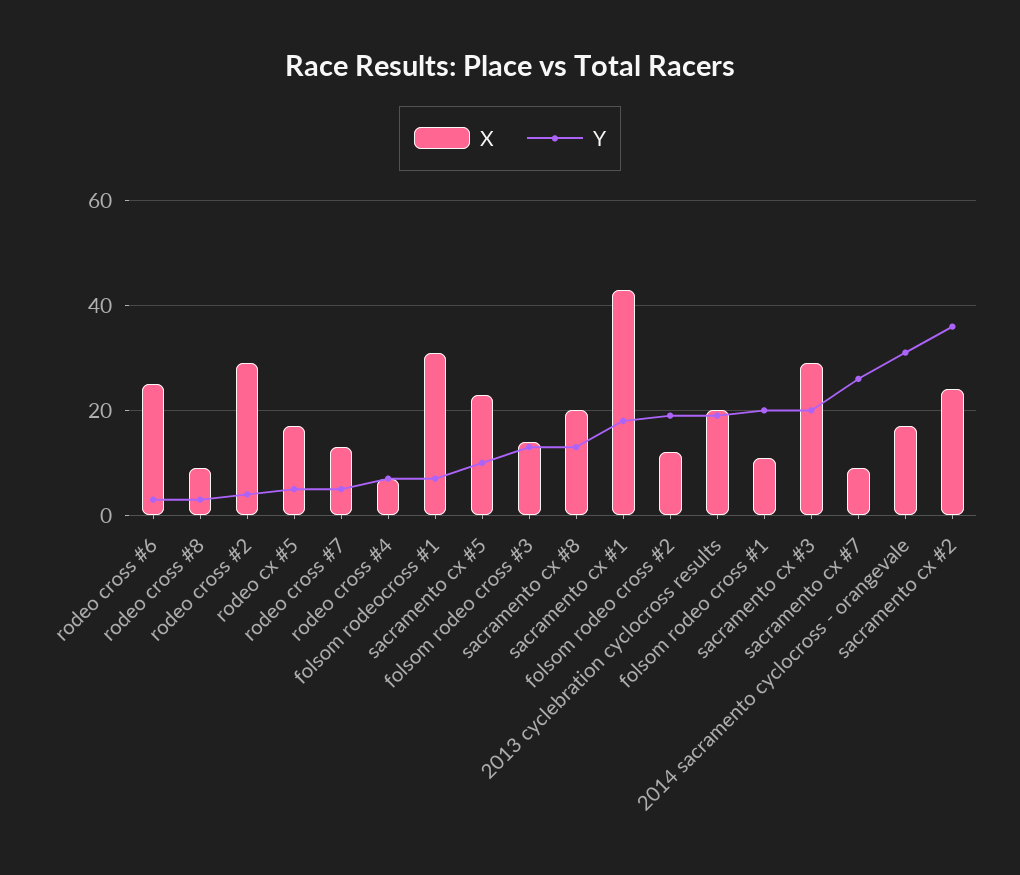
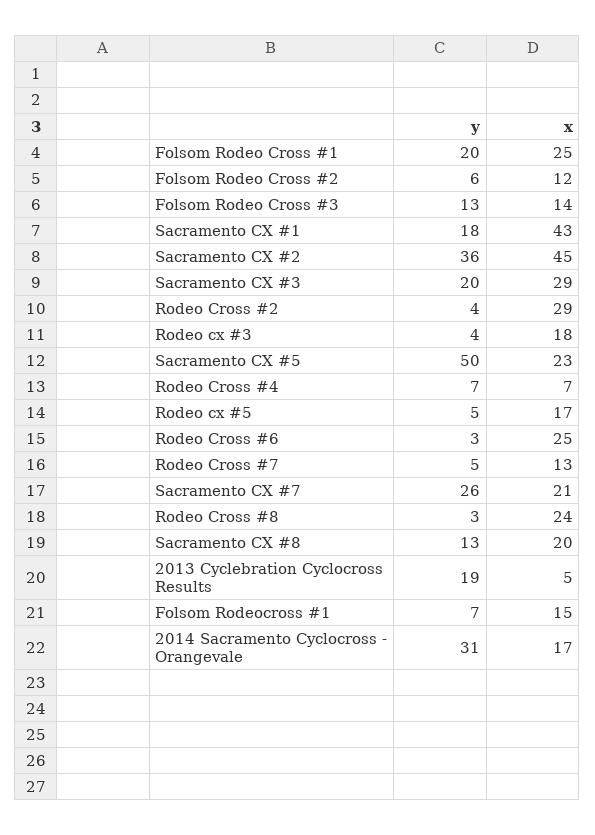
  {
    "X": {
      "rodeo cross #6": 25,
-     "rodeo cross #8": 10,
+     "rodeo cross #8": 24,
      "rodeo cross #2": 29,
      "rodeo cx #5": 17,
      "rodeo cross #7": 13,
      "rodeo cross #4": 7,
-     "folsom rodeocross #1": 30,
+     "folsom rodeocross #1": 15,
      "sacramento cx #5": 23,
      "folsom rodeo cross #3": 14,
      "sacramento cx #8": 20,
      "sacramento cx #1": 43,
      "folsom rodeo cross #2": 12,
-     "2013 cyclebration cyclocross results": 20,
+     "2013 cyclebration cyclocross results": 5,
-     "folsom rodeo cross #1": 10,
+     "folsom rodeo cross #1": 25,
      "sacramento cx #3": 29,
-     "sacramento cx #7": 10,
+     "sacramento cx #7": 21,
      "2014 sacramento cyclocross - orangevale": 17,
-     "sacramento cx #2": 25
+     "sacramento cx #2": 45,
+     "Rodeo cx #3": 18
    },
    "Y": {
      "rodeo cross #6": 3,
      "rodeo cross #8": 3,
      "rodeo cross #2": 4,
      "rodeo cx #5": 5,
      "rodeo cross #7": 5,
      "rodeo cross #4": 7,
      "folsom rodeocross #1": 7,
-     "sacramento cx #5": 10,
+     "sacramento cx #5": 50,
      "folsom rodeo cross #3": 13,
      "sacramento cx #8": 13,
      "sacramento cx #1": 18,
-     "folsom rodeo cross #2": 20,
+     "folsom rodeo cross #2": 6,
      "2013 cyclebration cyclocross results": 19,
      "folsom rodeo cross #1": 20,
      "sacramento cx #3": 20,
      "sacramento cx #7": 26,
      "2014 sacramento cyclocross - orangevale": 31,
-     "sacramento cx #2": 36
+     "sacramento cx #2": 36,
+     "Rodeo cx #3": 4
    }
  }

